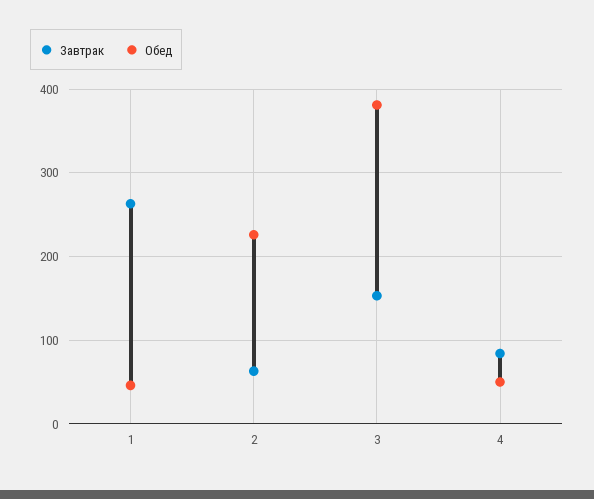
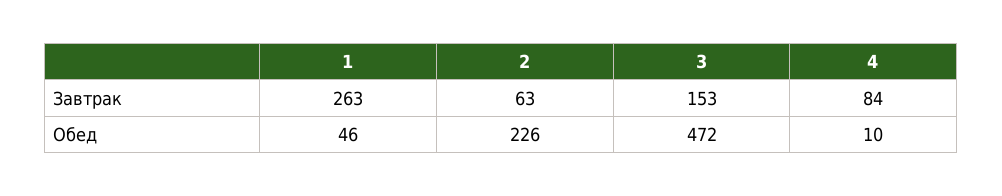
  {
    "Завтрак": {
      "1": 263,
      "2": 63,
      "3": 153,
      "4": 84
    },
    "Обед": {
      "1": 46,
      "2": 226,
-     "3": 380,
+     "3": 472,
-     "4": 50
+     "4": 10
    }
  }

